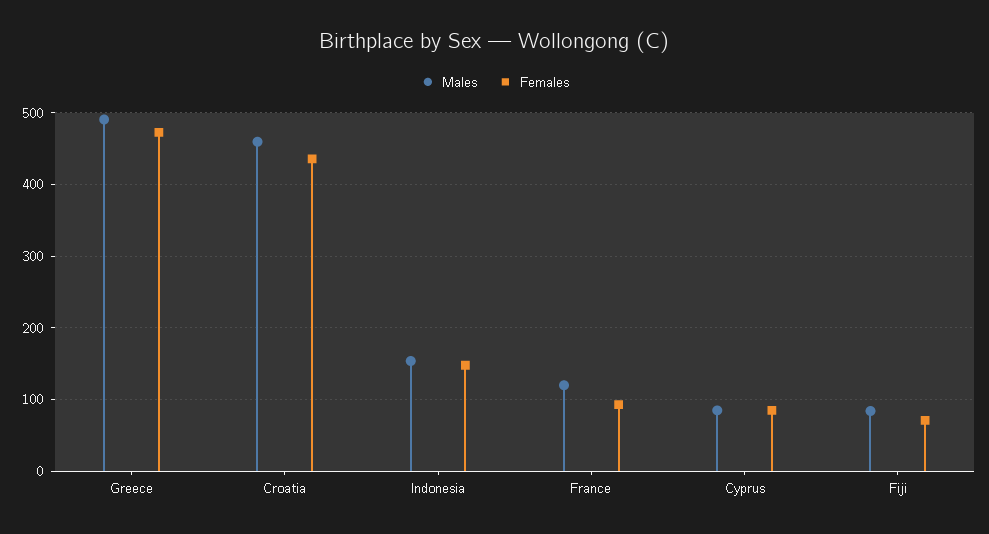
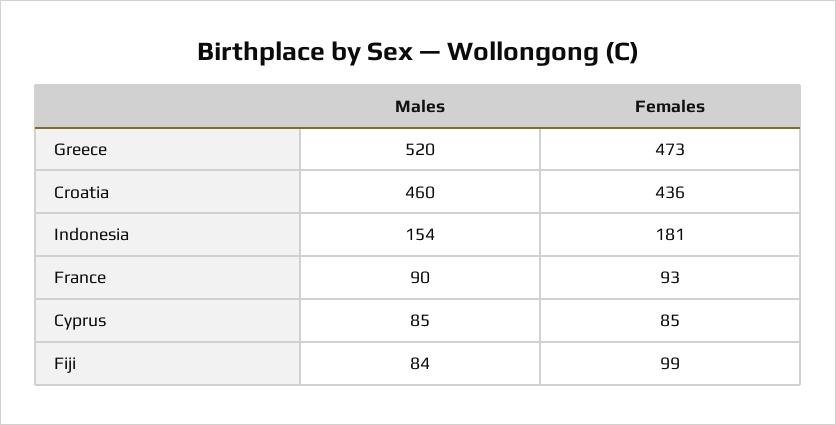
  {
    "Males": {
-     "Greece": 490,
+     "Greece": 520,
      "Croatia": 460,
      "Indonesia": 154,
-     "France": 120,
+     "France": 90,
      "Cyprus": 85,
      "Fiji": 84
    },
    "Females": {
      "Greece": 473,
      "Croatia": 436,
-     "Indonesia": 150,
+     "Indonesia": 181,
      "France": 93,
      "Cyprus": 85,
-     "Fiji": 70
+     "Fiji": 99
    }
  }

